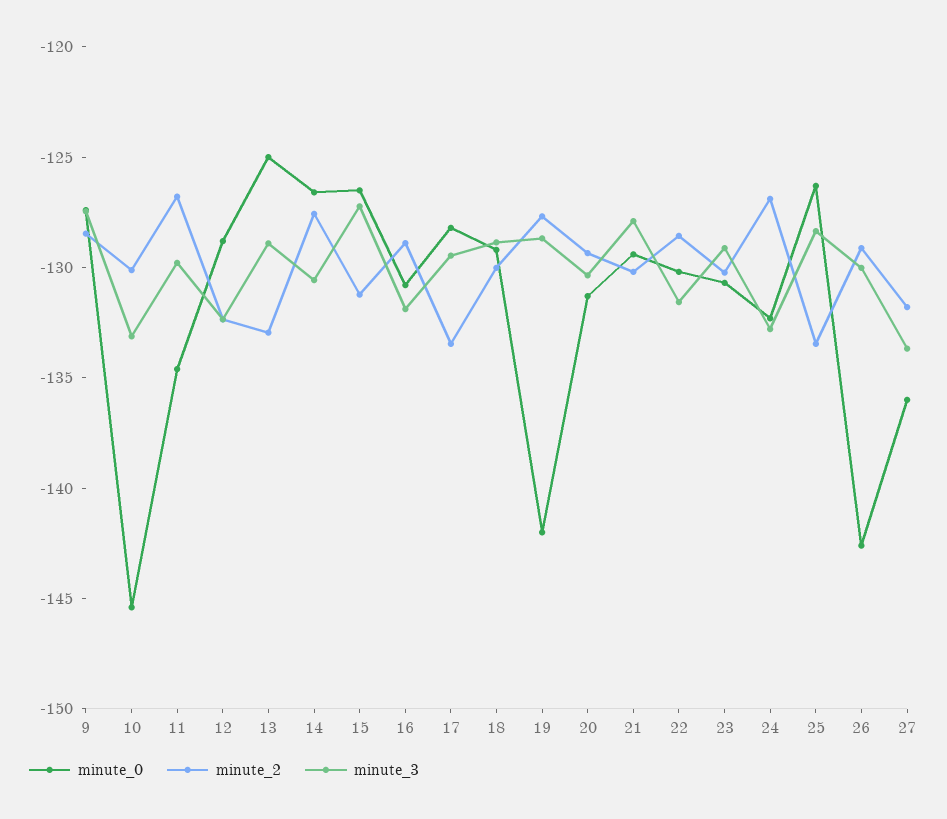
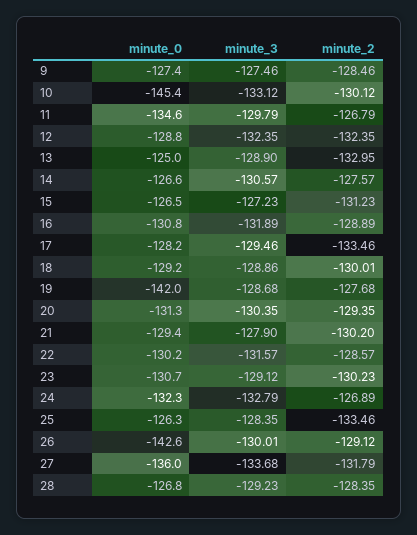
  {
    "minute_0": {
      "9": -127.4,
      "10": -145.4,
      "11": -134.6,
      "12": -128.8,
      "13": -125,
      "14": -126.6,
      "15": -126.5,
      "16": -130.8,
      "17": -128.2,
      "18": -129.2,
      "19": -142,
      "20": -131.3,
      "21": -129.4,
      "22": -130.2,
      "23": -130.7,
      "24": -132.3,
      "25": -126.3,
      "26": -142.6,
-     "27": -136
+     "27": -136,
+     "28": -126.8
    },
    "minute_2": {
      "9": -128.46,
      "10": -130.12,
      "11": -126.79,
      "12": -132.35,
      "13": -132.95,
      "14": -127.57,
      "15": -131.23,
      "16": -128.89,
      "17": -133.46,
      "18": -130.01,
      "19": -127.68,
      "20": -129.35,
      "21": -130.2,
      "22": -128.57,
      "23": -130.23,
      "24": -126.89,
      "25": -133.46,
      "26": -129.12,
-     "27": -131.79
+     "27": -131.79,
+     "28": -128.35
    },
    "minute_3": {
      "9": -127.46,
      "10": -133.12,
      "11": -129.79,
      "12": -132.35,
      "13": -128.9,
      "14": -130.57,
      "15": -127.23,
      "16": -131.89,
      "17": -129.46,
      "18": -128.86,
      "19": -128.68,
      "20": -130.35,
      "21": -127.9,
      "22": -131.57,
      "23": -129.12,
      "24": -132.79,
      "25": -128.35,
      "26": -130.01,
-     "27": -133.68
+     "27": -133.68,
+     "28": -129.23
    }
  }

